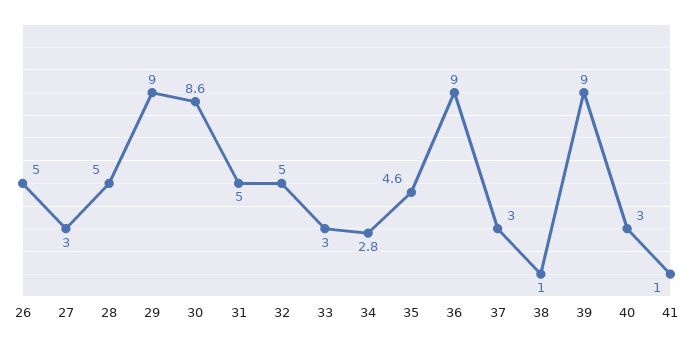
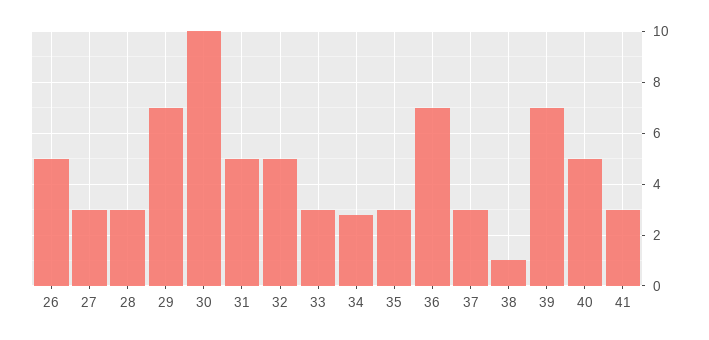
  {
    "26": 5,
    "27": 3,
-   "28": 5,
+   "28": 3,
-   "29": 9,
+   "29": 7,
-   "30": 8.6,
+   "30": 10,
    "31": 5,
    "32": 5,
    "33": 3,
    "34": 2.8,
-   "35": 4.6,
+   "35": 3,
-   "36": 9,
+   "36": 7,
    "37": 3,
    "38": 1,
-   "39": 9,
+   "39": 7,
-   "40": 3,
+   "40": 5,
-   "41": 1
+   "41": 3
  }

